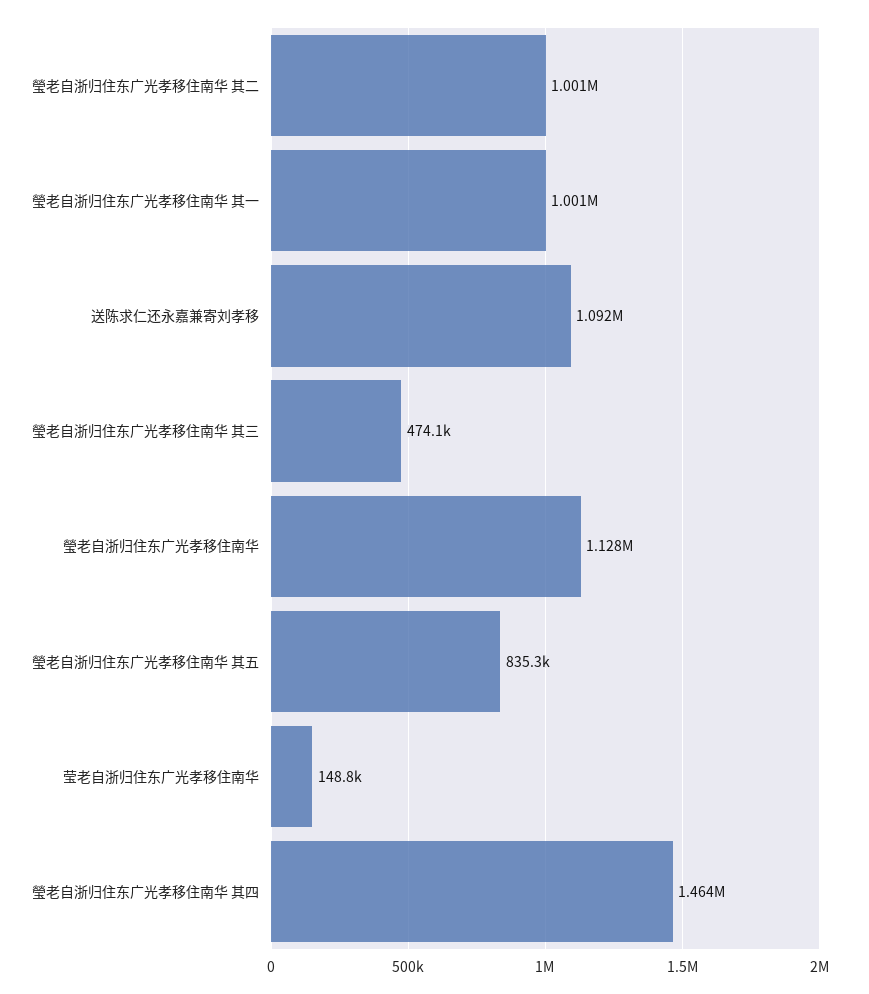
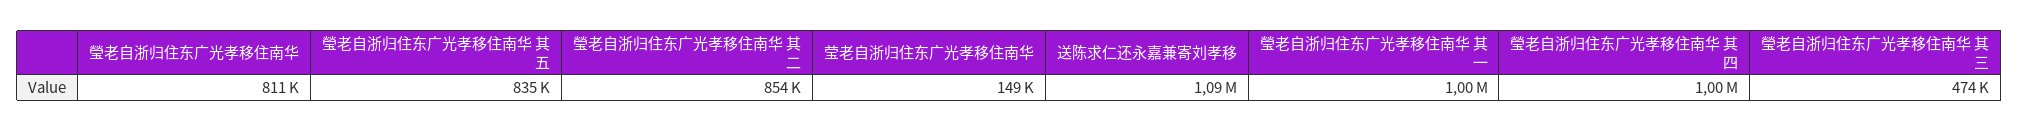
  {
-   "瑩老自浙归住东广光孝移住南华 其二": 1001000,
+   "瑩老自浙归住东广光孝移住南华 其二": 854000,
    "瑩老自浙归住东广光孝移住南华 其一": 1001000,
    "送陈求仁还永嘉兼寄刘孝移": 1092000,
    "瑩老自浙归住东广光孝移住南华 其三": 474100,
-   "瑩老自浙归住东广光孝移住南华": 1128000,
+   "瑩老自浙归住东广光孝移住南华": 811000,
    "瑩老自浙归住东广光孝移住南华 其五": 835300,
    "莹老自浙归住东广光孝移住南华": 148800,
-   "瑩老自浙归住东广光孝移住南华 其四": 1464000
+   "瑩老自浙归住东广光孝移住南华 其四": 1000000
  }

